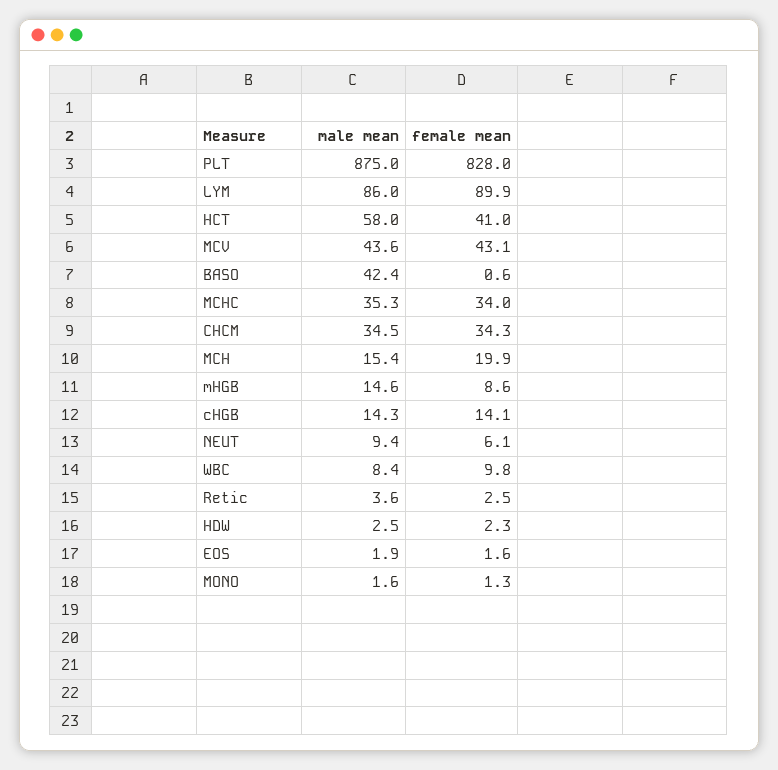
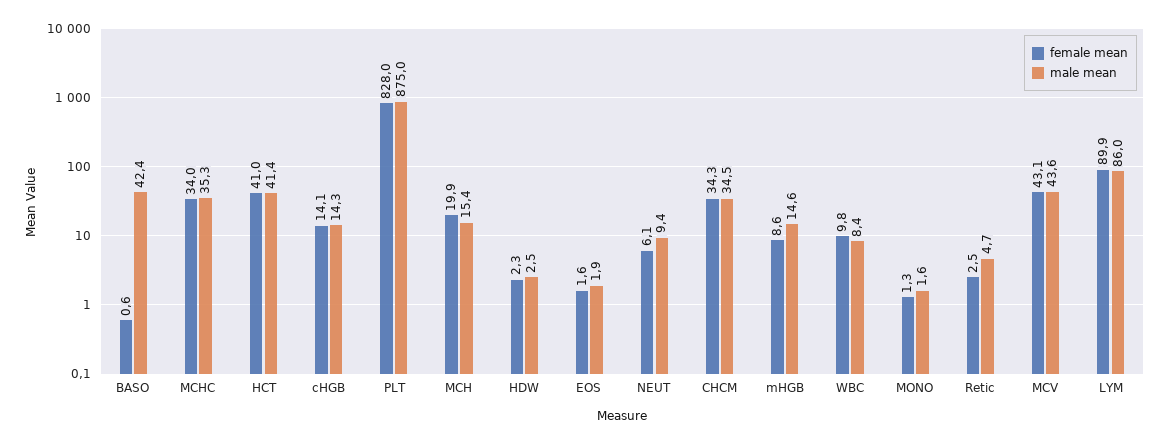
  {
    "male mean": {
      "PLT": 875,
      "LYM": 86,
-     "HCT": 58,
+     "HCT": 41.4,
      "MCV": 43.6,
      "BASO": 42.4,
      "MCHC": 35.3,
      "CHCM": 34.5,
      "MCH": 15.4,
      "mHGB": 14.6,
      "cHGB": 14.3,
      "NEUT": 9.4,
      "WBC": 8.4,
-     "Retic": 3.6,
+     "Retic": 4.7,
      "HDW": 2.5,
      "EOS": 1.9,
      "MONO": 1.6
    },
    "female mean": {
      "PLT": 828,
      "LYM": 89.9,
      "HCT": 41,
      "MCV": 43.1,
      "BASO": 0.6,
      "MCHC": 34,
      "CHCM": 34.3,
      "MCH": 19.9,
      "mHGB": 8.6,
      "cHGB": 14.1,
      "NEUT": 6.1,
      "WBC": 9.8,
      "Retic": 2.5,
      "HDW": 2.3,
      "EOS": 1.6,
      "MONO": 1.3
    }
  }

